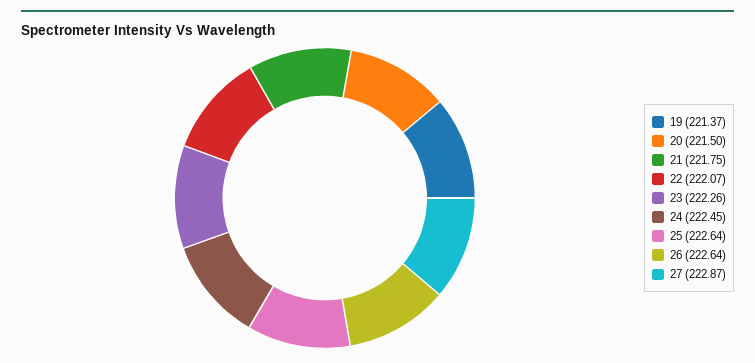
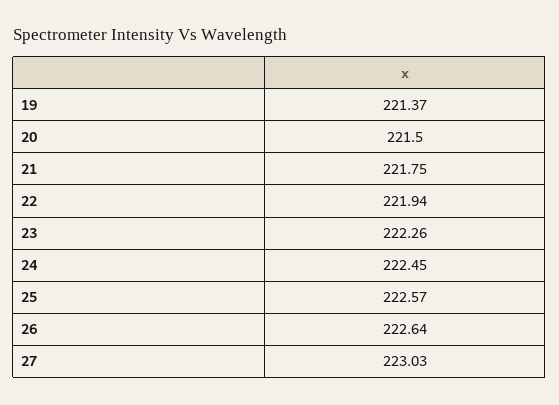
  {
    "19": 221.37,
    "20": 221.5,
    "21": 221.75,
-   "22": 222.07,
+   "22": 221.94,
    "23": 222.26,
    "24": 222.45,
-   "25": 222.64,
+   "25": 222.57,
    "26": 222.64,
-   "27": 222.87
+   "27": 223.03
  }

